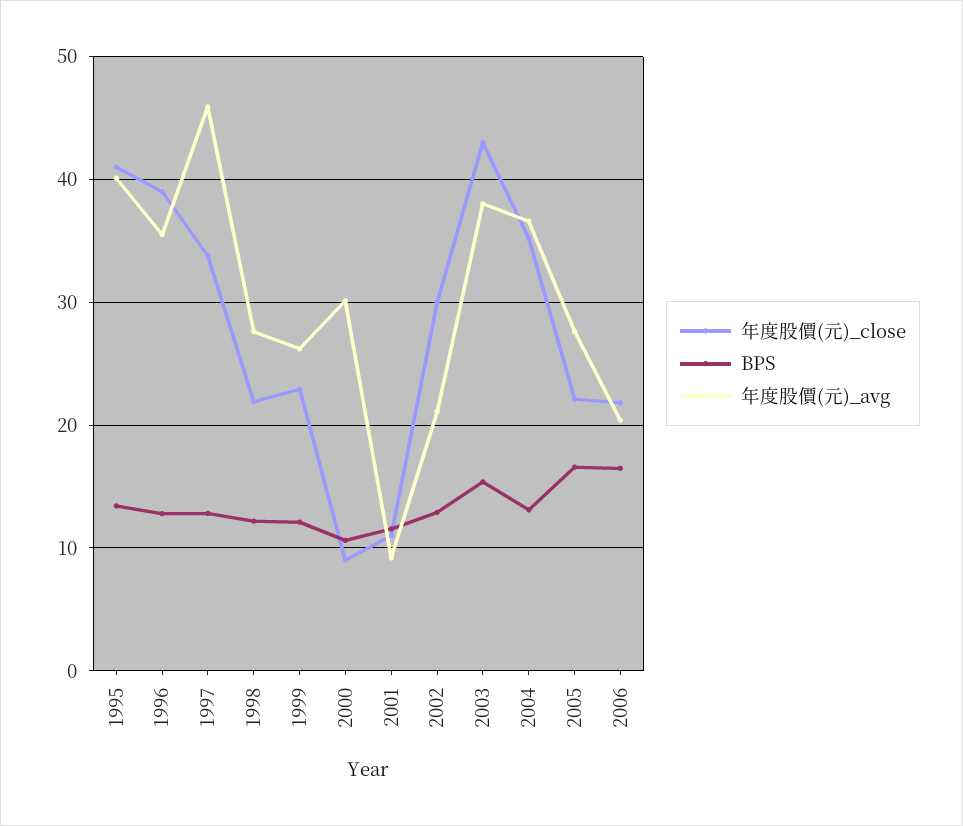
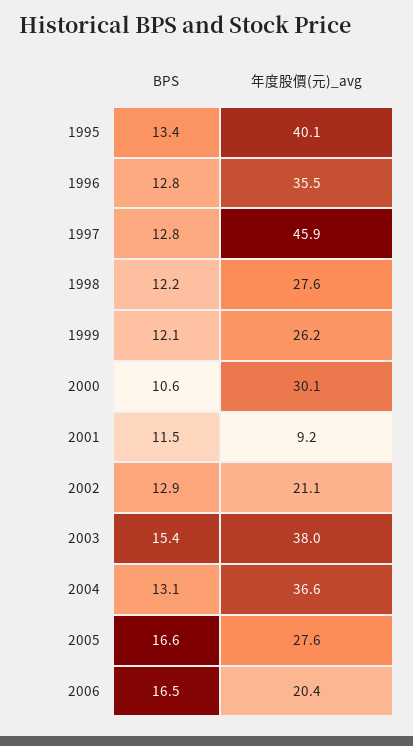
  {
-   "年度股價(元)_close": {
-     "1995": 41,
-     "1996": 39,
-     "1997": 34,
-     "1998": 22,
-     "1999": 23,
-     "2000": 9,
-     "2001": 11,
-     "2002": 30,
-     "2003": 43,
-     "2004": 35,
-     "2005": 22,
-     "2006": 22
-   },
    "BPS": {
      "1995": 13.4,
      "1996": 12.8,
      "1997": 12.8,
      "1998": 12.2,
      "1999": 12.1,
      "2000": 10.6,
      "2001": 11.5,
      "2002": 12.9,
      "2003": 15.4,
      "2004": 13.1,
      "2005": 16.6,
      "2006": 16.5
    },
    "年度股價(元)_avg": {
      "1995": 40.1,
      "1996": 35.5,
      "1997": 45.9,
      "1998": 27.6,
      "1999": 26.2,
      "2000": 30.1,
      "2001": 9.2,
      "2002": 21.1,
      "2003": 38,
      "2004": 36.6,
      "2005": 27.6,
      "2006": 20.4
    }
  }

